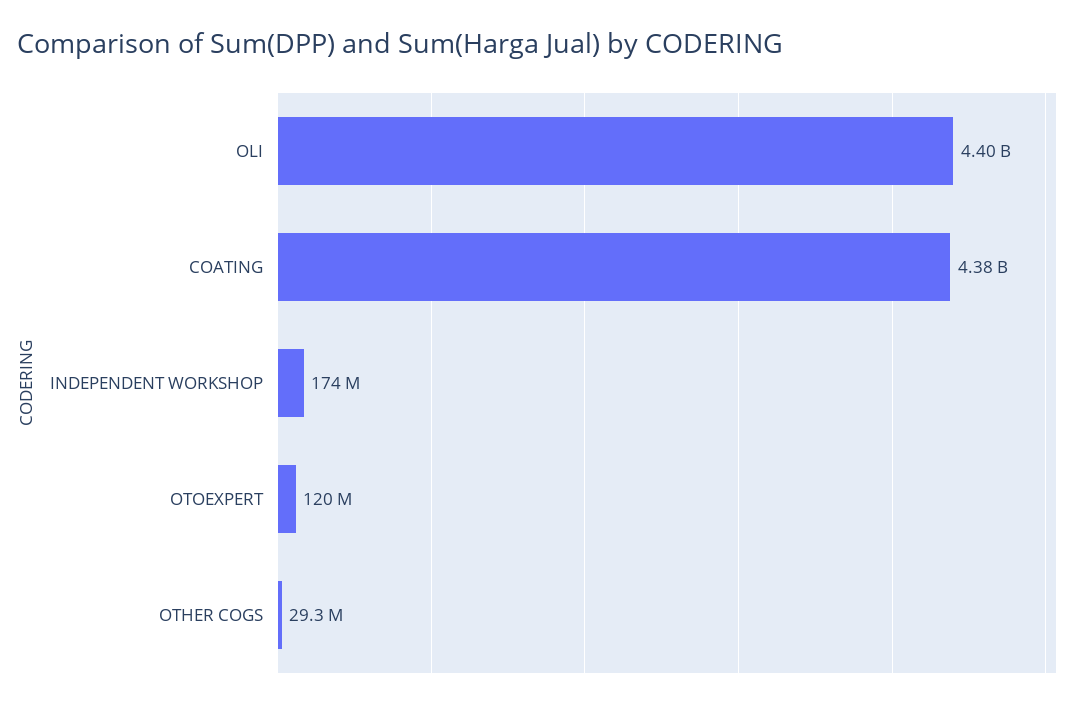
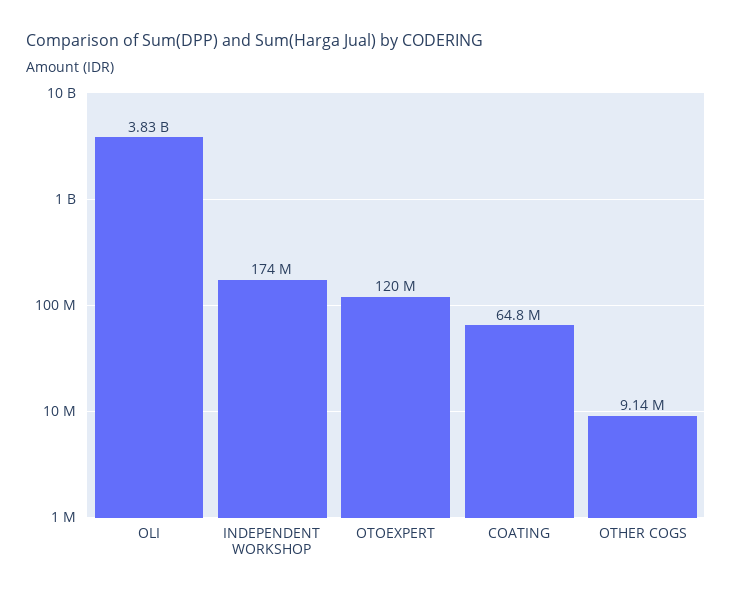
  {
-   "OLI": 4400000000,
+   "OLI": 3830000000,
-   "COATING": 4380000000,
+   "COATING": 64800000,
    "INDEPENDENT WORKSHOP": 174000000,
    "OTOEXPERT": 120000000,
-   "OTHER COGS": 29300000
+   "OTHER COGS": 9140000
  }

